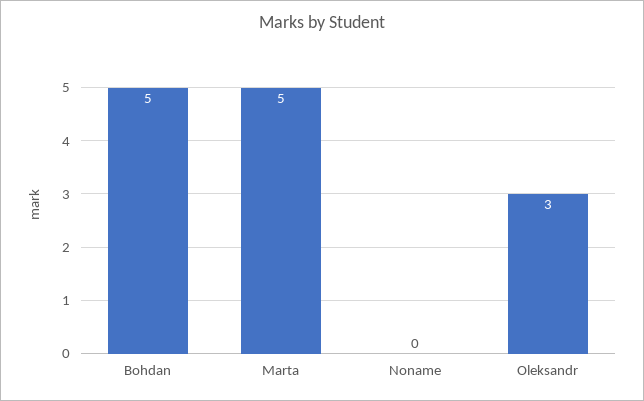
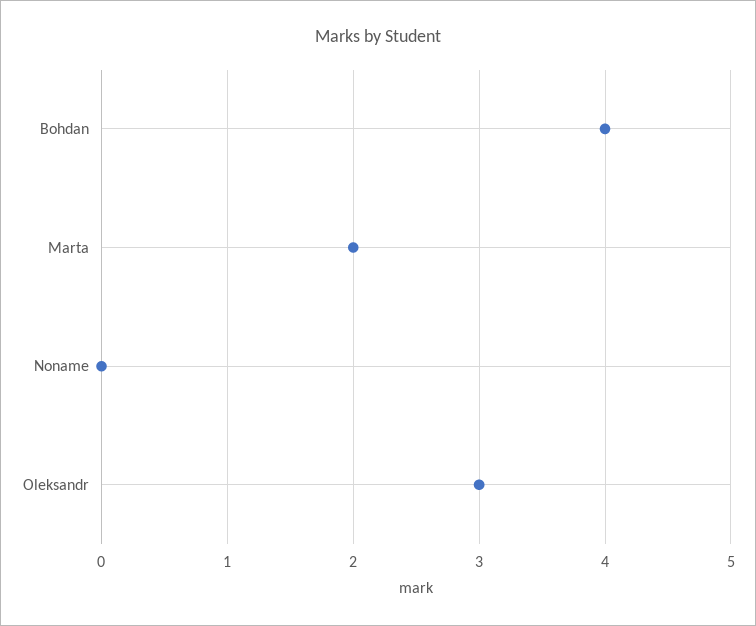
  {
-   "Bohdan": 5,
+   "Bohdan": 4,
-   "Marta": 5,
+   "Marta": 2,
    "Noname": 0,
    "Oleksandr": 3
  }

